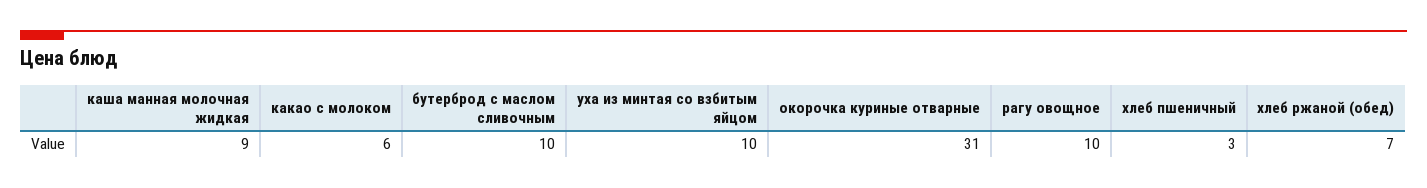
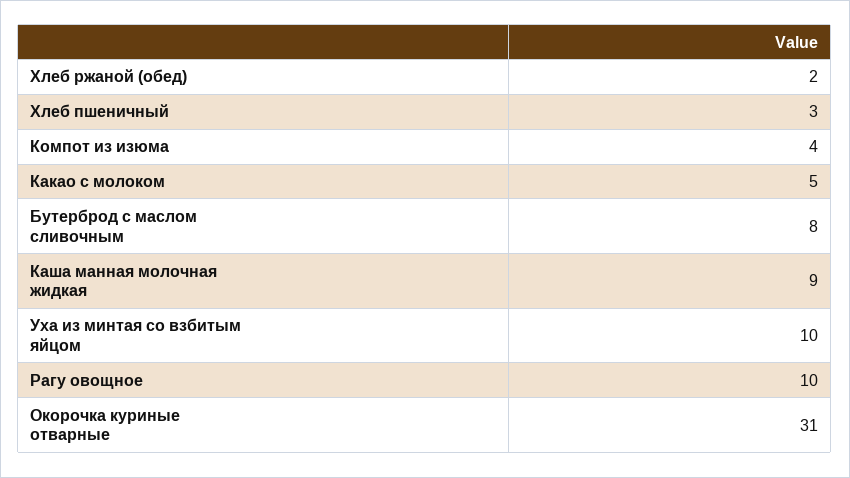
  {
    "каша манная молочная жидкая": 9,
-   "какао с молоком": 6,
+   "какао с молоком": 5,
-   "бутерброд с маслом сливочным": 10,
+   "бутерброд с маслом сливочным": 8,
    "уха из минтая со взбитым яйцом": 10,
    "окорочка куриные отварные": 31,
    "рагу овощное": 10,
    "хлеб пшеничный": 3,
-   "хлеб ржаной (обед)": 7
+   "хлеб ржаной (обед)": 2,
+   "Компот из изюма": 4
  }

